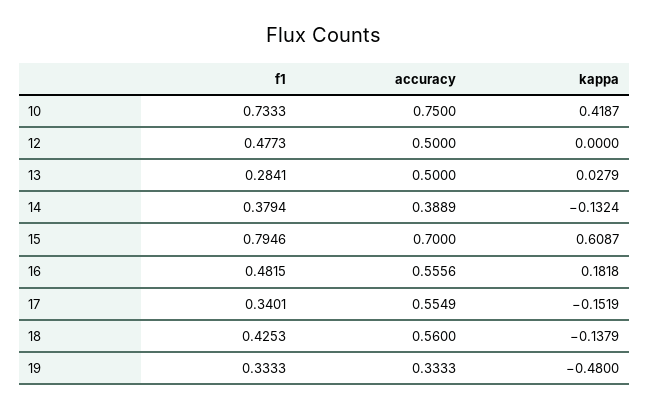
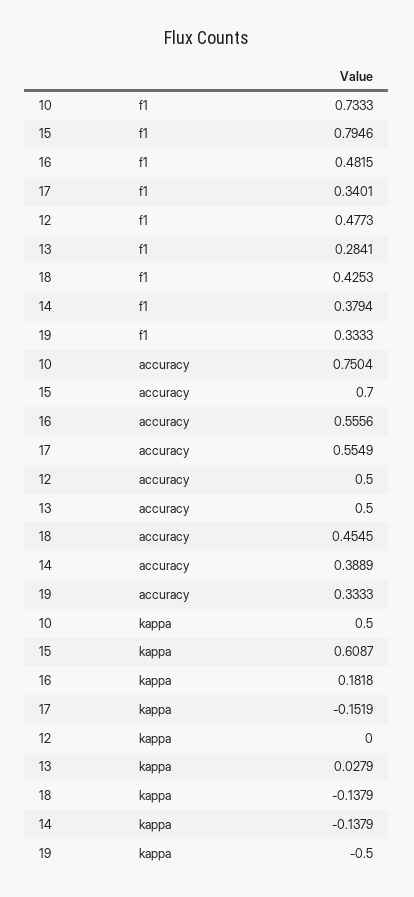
  {
    "f1": {
      "10": 0.7333,
      "12": 0.4773,
      "13": 0.2841,
      "14": 0.3794,
      "15": 0.7946,
      "16": 0.4815,
      "17": 0.3401,
      "18": 0.4253,
      "19": 0.3333
    },
    "accuracy": {
-     "10": 0.75,
+     "10": 0.7504,
      "12": 0.5,
      "13": 0.5,
      "14": 0.3889,
      "15": 0.7,
      "16": 0.5556,
      "17": 0.5549,
-     "18": 0.56,
+     "18": 0.4545,
      "19": 0.3333
    },
    "kappa": {
-     "10": 0.4187,
+     "10": 0.5,
      "12": 0,
      "13": 0.0279,
-     "14": -0.1324,
+     "14": -0.1379,
      "15": 0.6087,
      "16": 0.1818,
      "17": -0.1519,
      "18": -0.1379,
-     "19": -0.48
+     "19": -0.5
    }
  }

